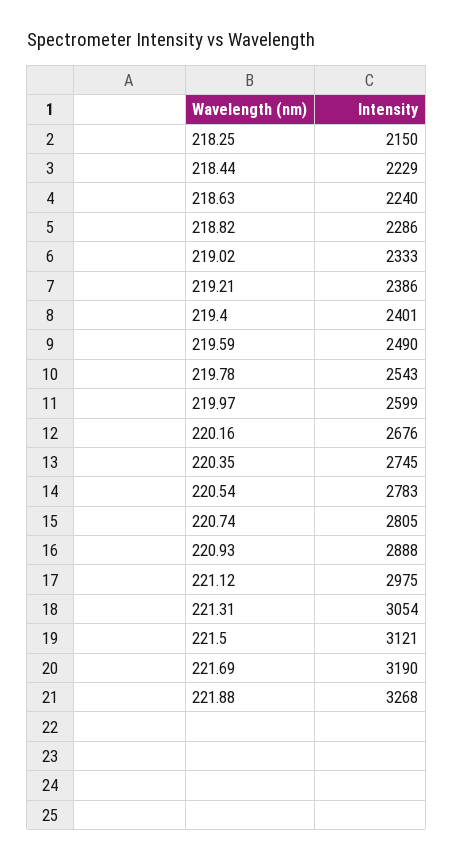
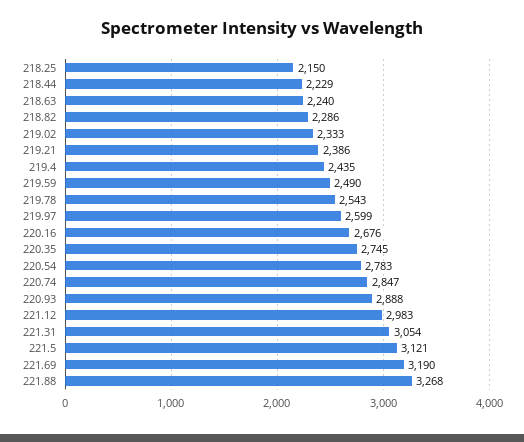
  {
    "218.25": 2150,
    "218.44": 2229,
    "218.63": 2240,
    "218.82": 2286,
    "219.02": 2333,
    "219.21": 2386,
-   "219.4": 2401,
+   "219.4": 2435,
    "219.59": 2490,
    "219.78": 2543,
    "219.97": 2599,
    "220.16": 2676,
    "220.35": 2745,
    "220.54": 2783,
-   "220.74": 2805,
+   "220.74": 2847,
    "220.93": 2888,
-   "221.12": 2975,
+   "221.12": 2983,
    "221.31": 3054,
    "221.5": 3121,
    "221.69": 3190,
    "221.88": 3268
  }

